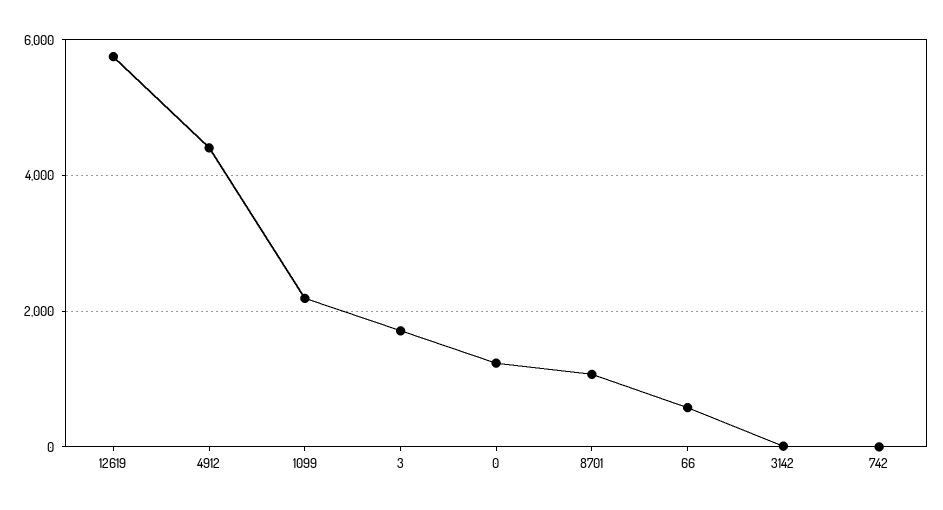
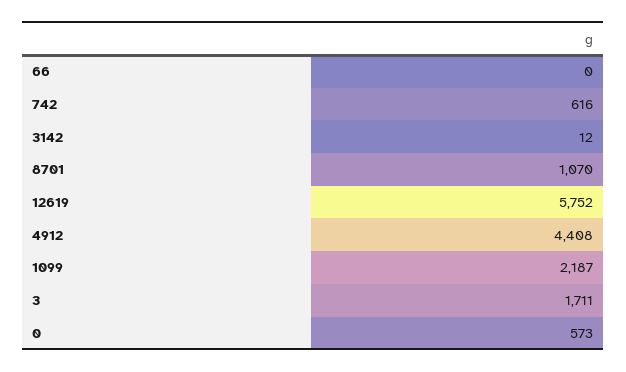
  {
    "12619": 5752,
    "4912": 4408,
    "1099": 2187,
    "3": 1711,
-   "0": 1200,
+   "0": 573,
    "8701": 1070,
-   "66": 600,
+   "66": 0,
    "3142": 12,
-   "742": 0
+   "742": 616
  }

